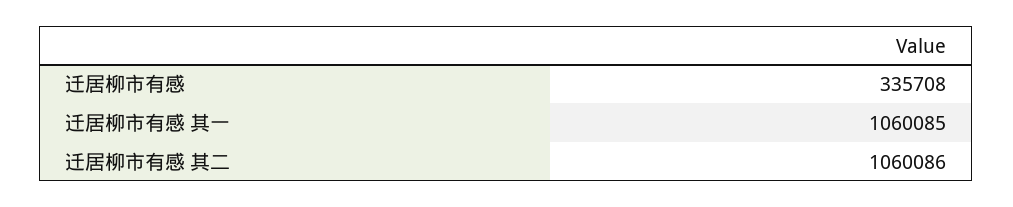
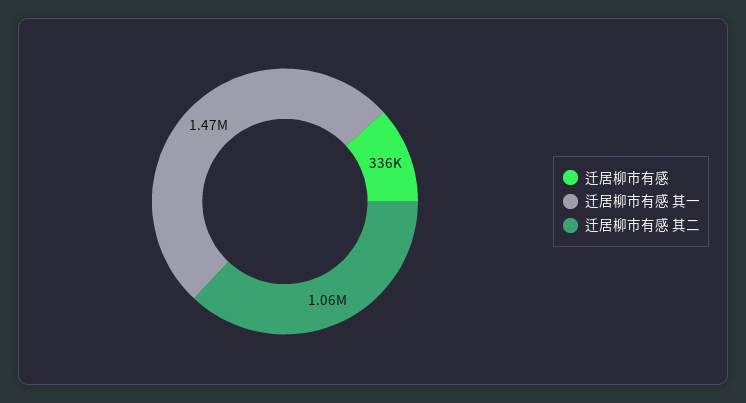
  {
    "迁居柳市有感": 335708,
-   "迁居柳市有感 其一": 1060085,
+   "迁居柳市有感 其一": 1470000,
    "迁居柳市有感 其二": 1060086
  }

